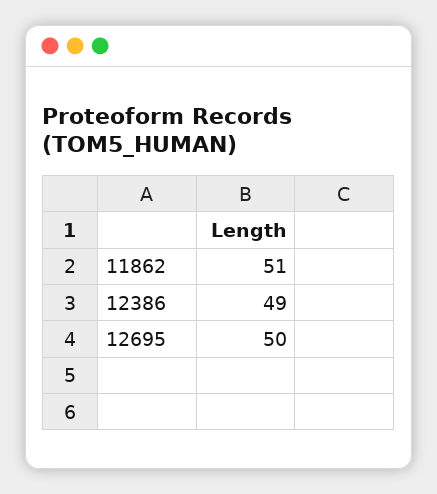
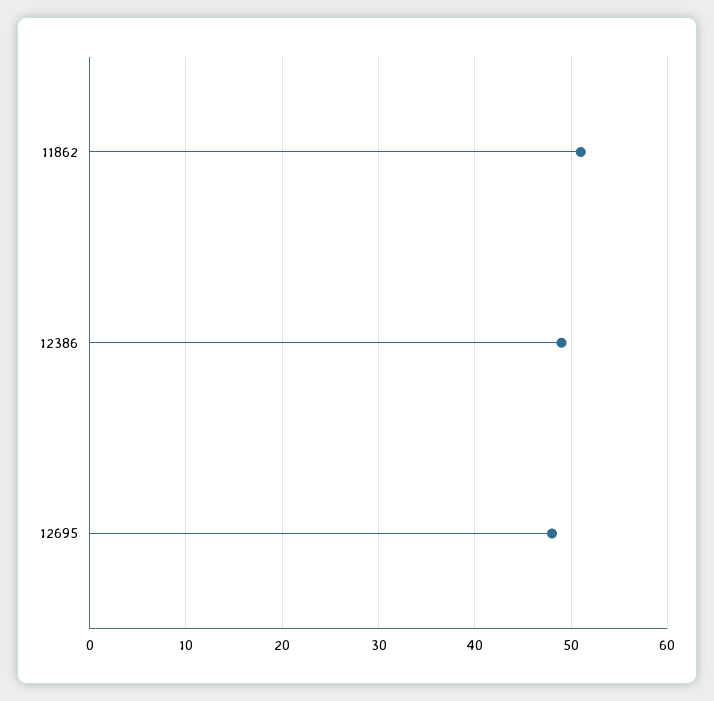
  {
    "11862": 51,
    "12386": 49,
-   "12695": 50
+   "12695": 48
  }

